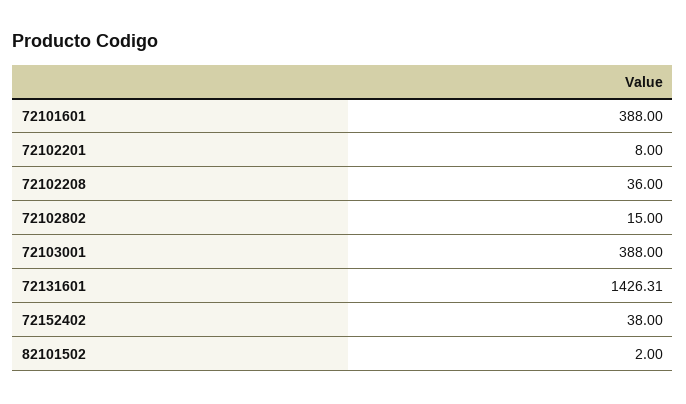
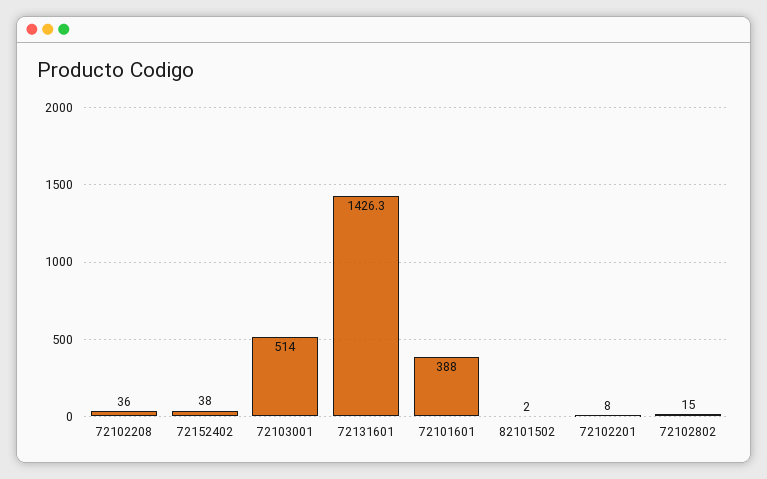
  {
    "72101601": 388,
    "72102201": 8,
    "72102208": 36,
    "72102802": 15,
-   "72103001": 388,
+   "72103001": 514,
    "72131601": 1426.31,
    "72152402": 38,
    "82101502": 2
  }

